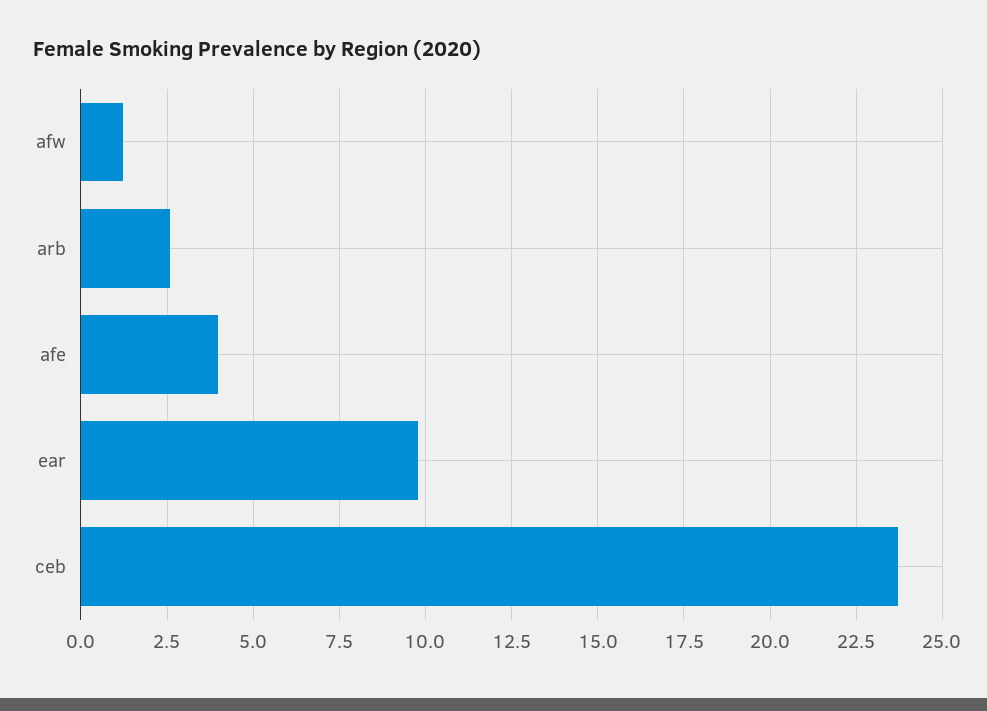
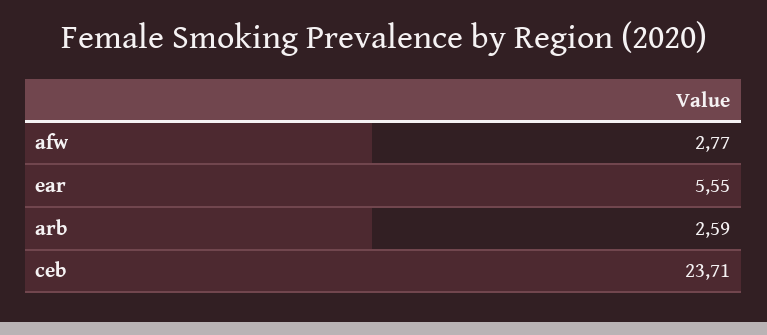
  {
-   "afw": 1.25,
+   "afw": 2.77,
    "arb": 2.59,
-   "afe": 4,
-   "ear": 9.75,
+   "ear": 5.55,
    "ceb": 23.71
  }

